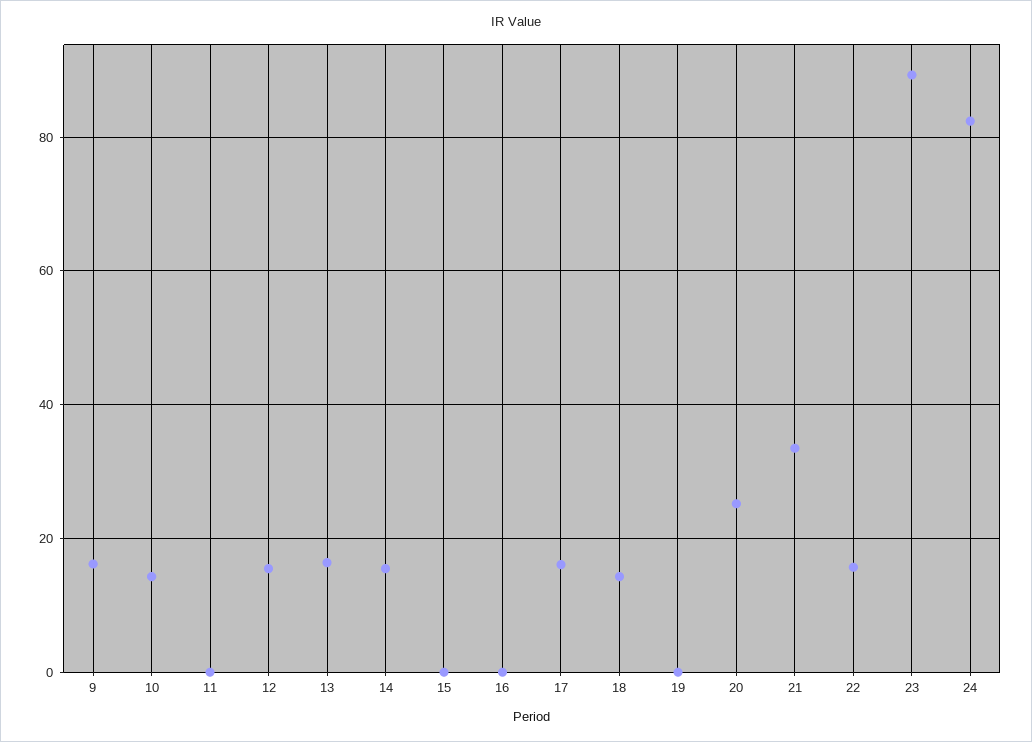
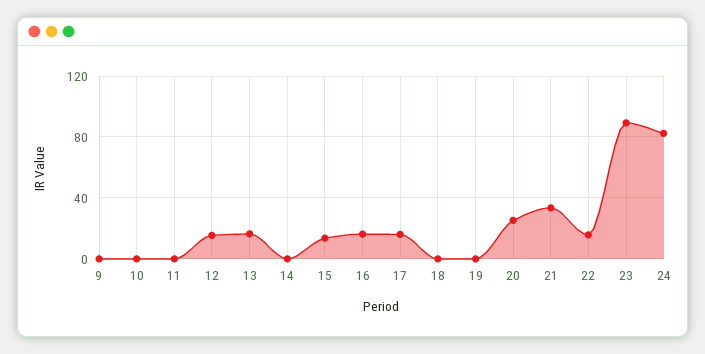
  {
-   "9": 16,
+   "9": 0,
-   "10": 14,
+   "10": 0,
    "11": 0,
    "12": 16,
    "13": 16,
-   "14": 16,
+   "14": 0,
-   "15": 0,
+   "15": 15,
-   "16": 0,
+   "16": 15,
    "17": 16,
-   "18": 14,
+   "18": 0,
    "19": 0,
    "20": 26,
    "21": 34,
    "22": 16,
    "23": 90,
    "24": 82
  }

